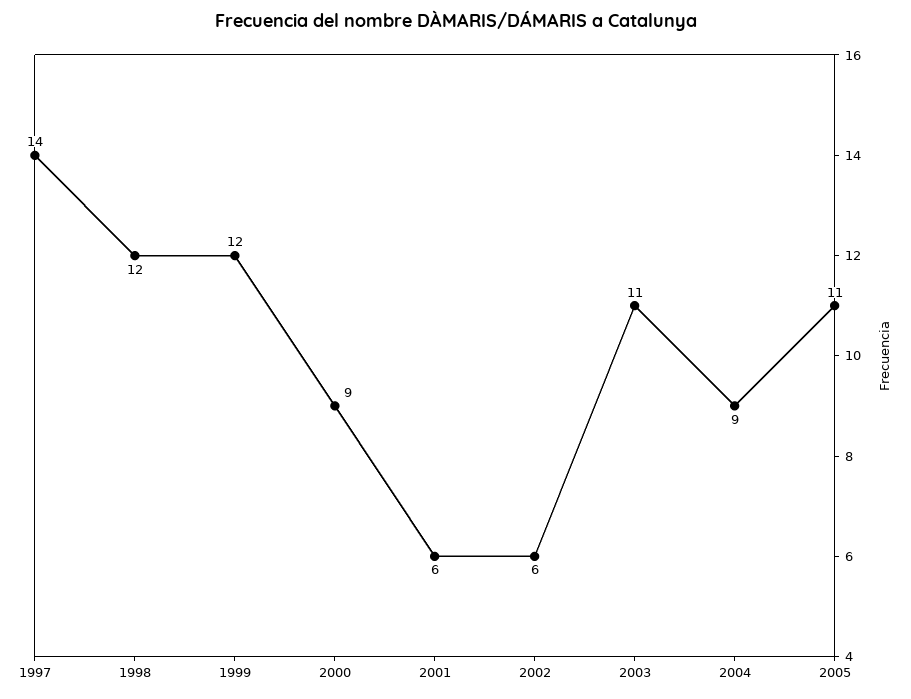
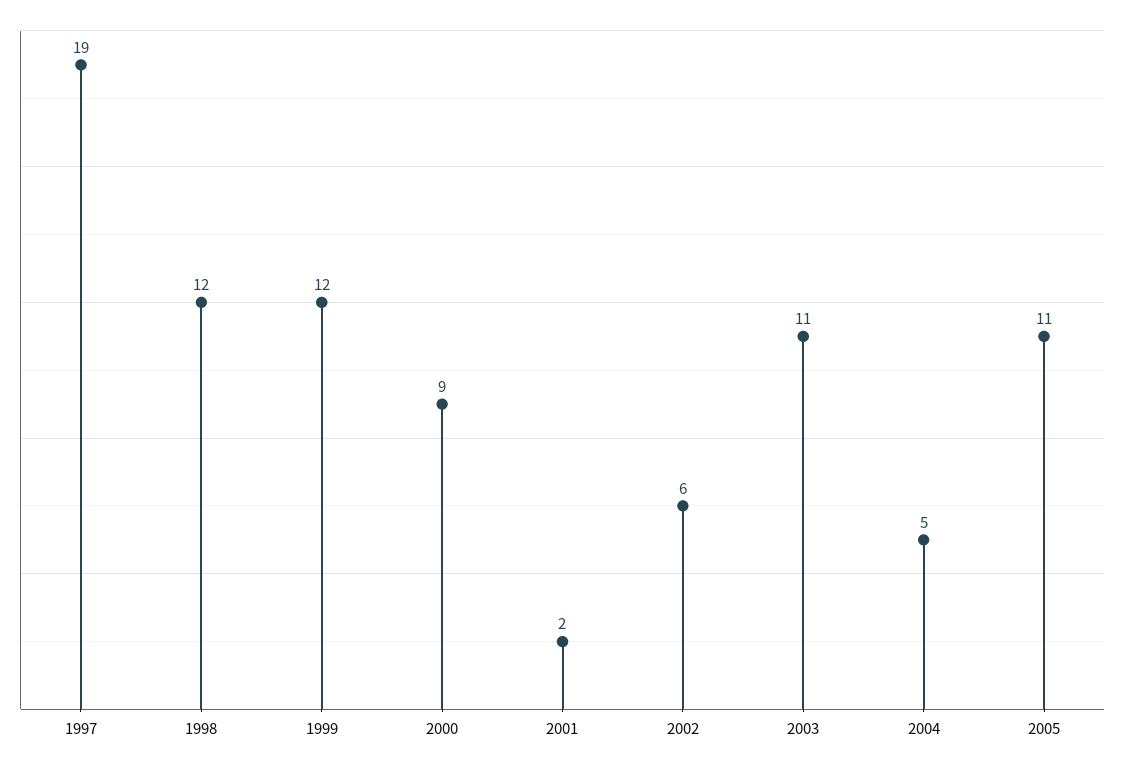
  {
-   "1997": 14,
+   "1997": 19,
    "1998": 12,
    "1999": 12,
    "2000": 9,
-   "2001": 6,
+   "2001": 2,
    "2002": 6,
    "2003": 11,
-   "2004": 9,
+   "2004": 5,
    "2005": 11
  }

